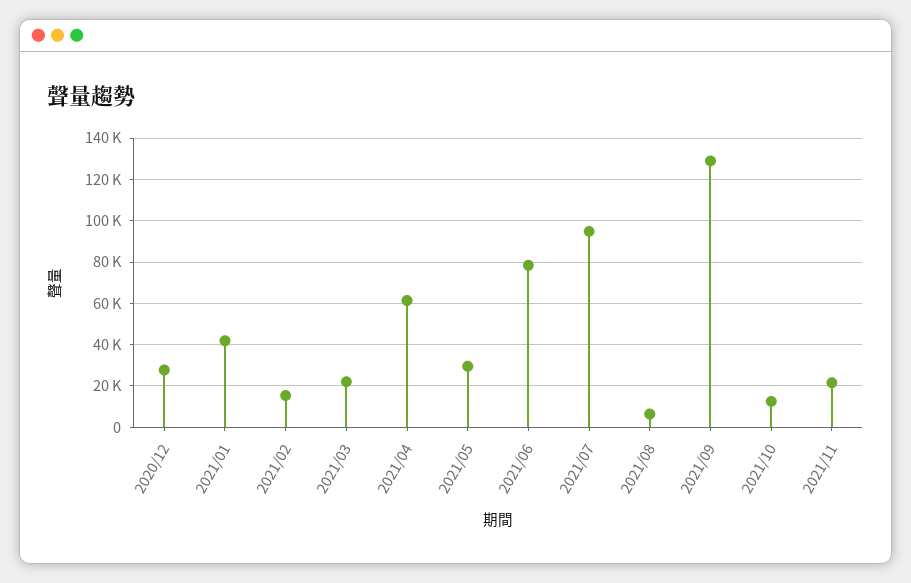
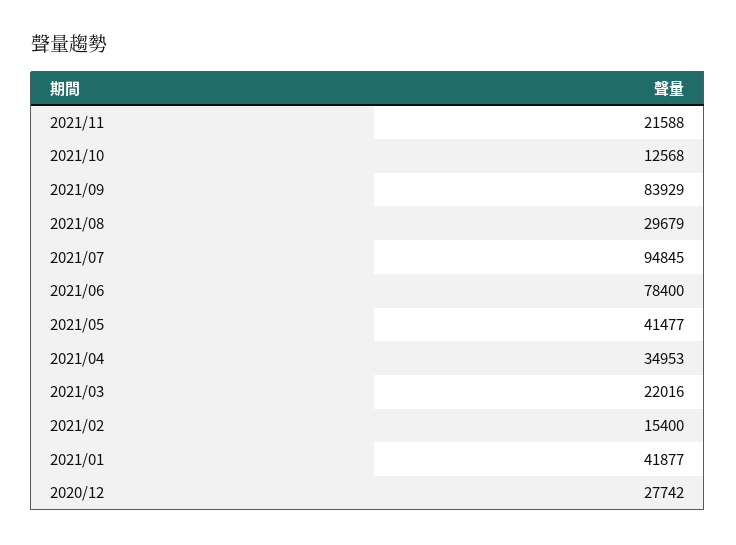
  {
    "2020/12": 27742,
    "2021/01": 41877,
    "2021/02": 15400,
    "2021/03": 22016,
-   "2021/04": 60000,
+   "2021/04": 34953,
-   "2021/05": 30000,
+   "2021/05": 41477,
    "2021/06": 78400,
    "2021/07": 94845,
-   "2021/08": 5000,
+   "2021/08": 29679,
-   "2021/09": 130000,
+   "2021/09": 83929,
    "2021/10": 12568,
    "2021/11": 21588
  }

